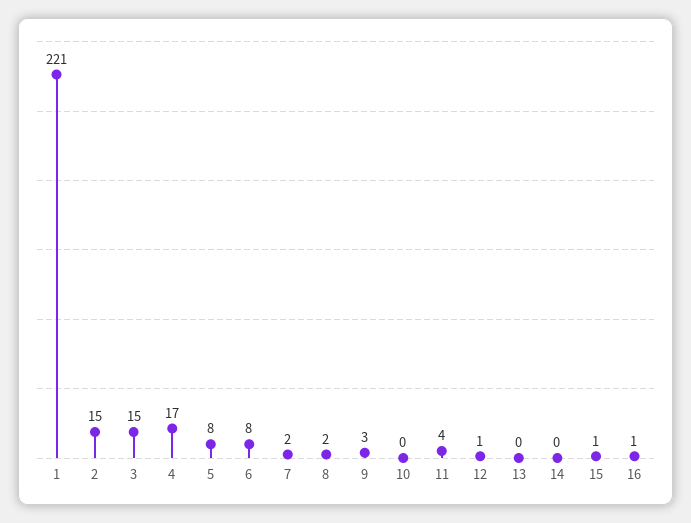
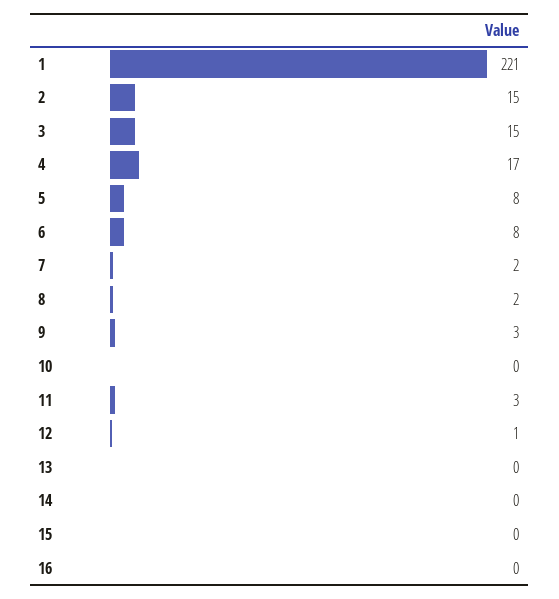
  {
    "1": 221,
    "2": 15,
    "3": 15,
    "4": 17,
    "5": 8,
    "6": 8,
    "7": 2,
    "8": 2,
    "9": 3,
    "10": 0,
-   "11": 4,
+   "11": 3,
    "12": 1,
    "13": 0,
    "14": 0,
-   "15": 1,
+   "15": 0,
-   "16": 1
+   "16": 0
  }

